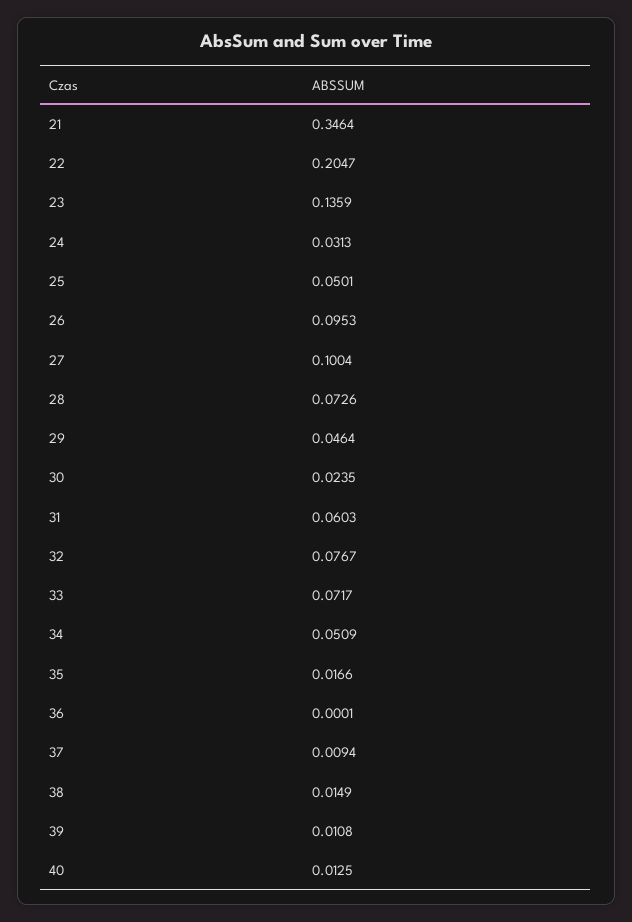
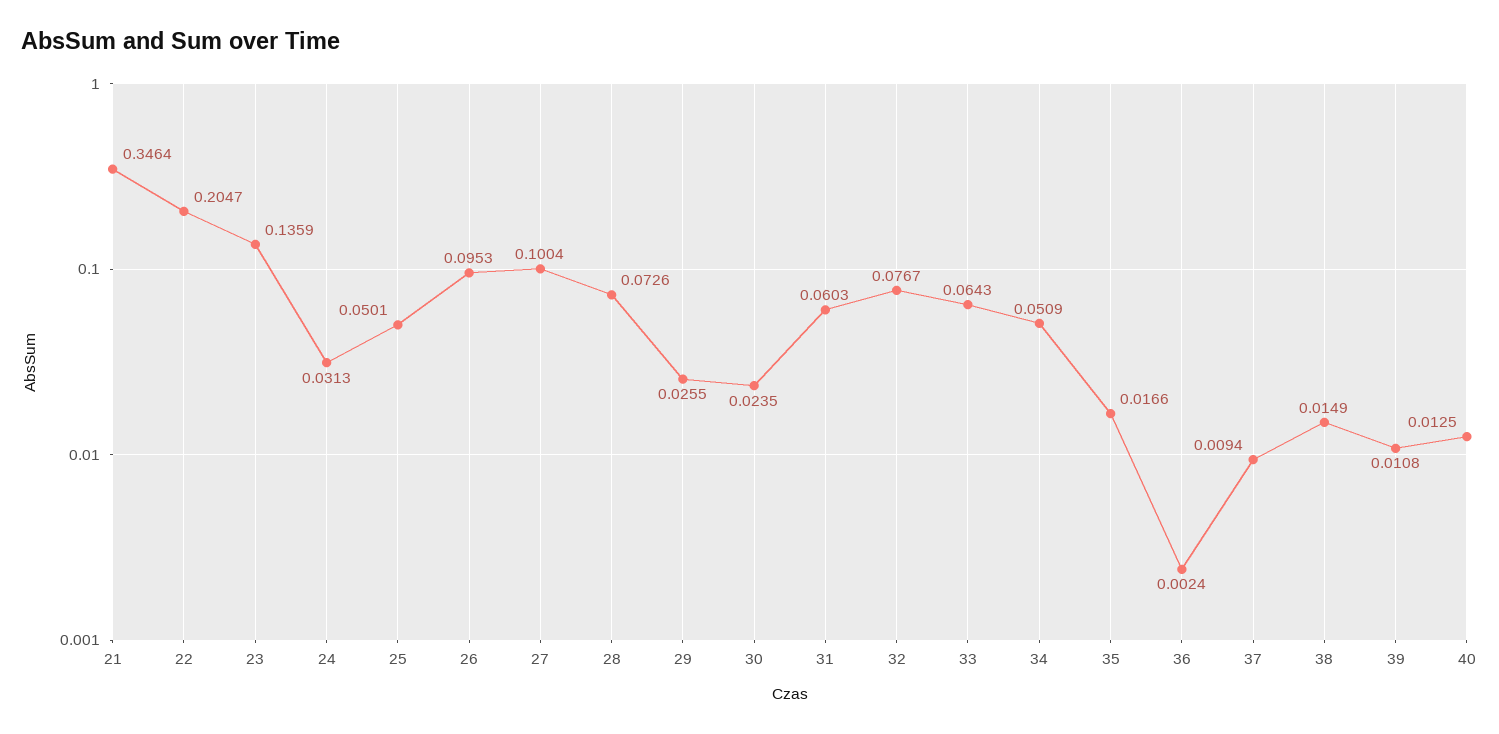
  {
    "21": 0.3464,
    "22": 0.2047,
    "23": 0.1359,
    "24": 0.0313,
    "25": 0.0501,
    "26": 0.0953,
    "27": 0.1004,
    "28": 0.0726,
-   "29": 0.0464,
+   "29": 0.0255,
    "30": 0.0235,
    "31": 0.0603,
    "32": 0.0767,
-   "33": 0.0717,
+   "33": 0.0643,
    "34": 0.0509,
    "35": 0.0166,
-   "36": 0.0001,
+   "36": 0.0024,
    "37": 0.0094,
    "38": 0.0149,
    "39": 0.0108,
    "40": 0.0125
  }

